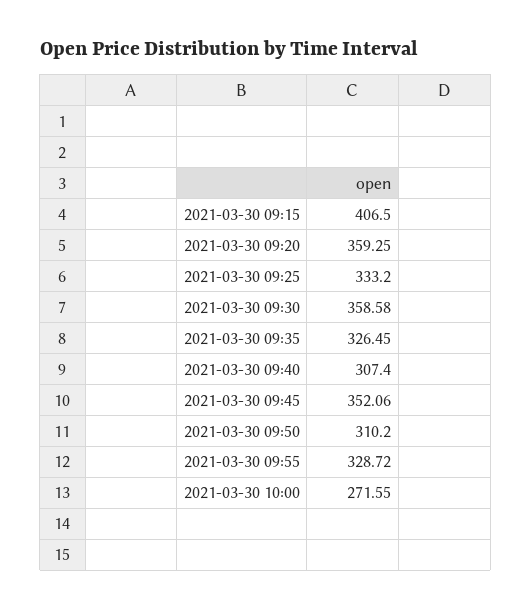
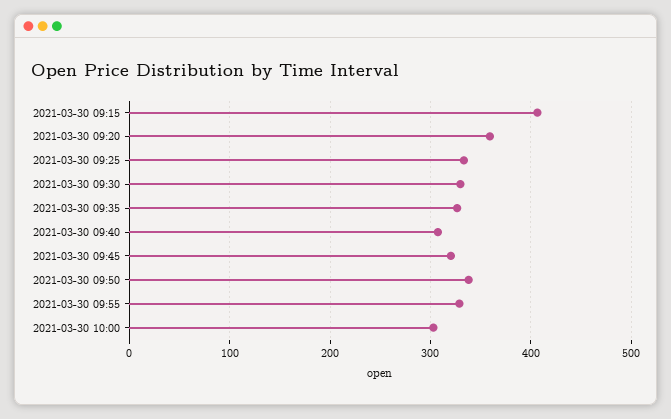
  {
    "2021-03-30 09:15": 406.5,
    "2021-03-30 09:20": 359.25,
    "2021-03-30 09:25": 333.2,
-   "2021-03-30 09:30": 358.58,
+   "2021-03-30 09:30": 330,
    "2021-03-30 09:35": 326.45,
    "2021-03-30 09:40": 307.4,
-   "2021-03-30 09:45": 352.06,
+   "2021-03-30 09:45": 320,
-   "2021-03-30 09:50": 310.2,
+   "2021-03-30 09:50": 340,
    "2021-03-30 09:55": 328.72,
-   "2021-03-30 10:00": 271.55
+   "2021-03-30 10:00": 300
  }

